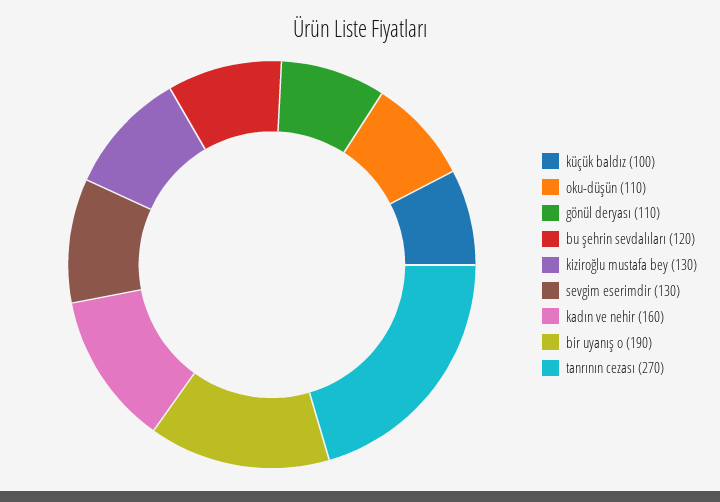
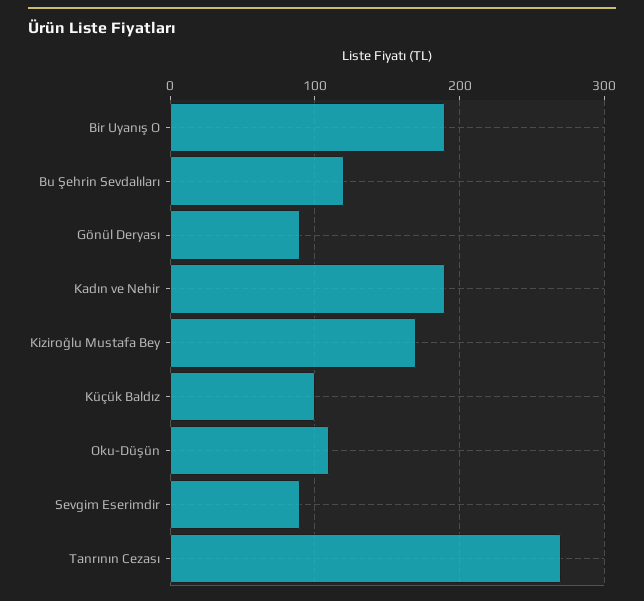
  {
    "küçük baldız": 100,
    "oku-düşün": 110,
-   "gönül deryası": 110,
+   "gönül deryası": 90,
    "bu şehrin sevdalıları": 120,
-   "kiziroğlu mustafa bey": 130,
+   "kiziroğlu mustafa bey": 170,
-   "sevgim eserimdir": 130,
+   "sevgim eserimdir": 90,
-   "kadın ve nehir": 160,
+   "kadın ve nehir": 190,
    "bir uyanış o": 190,
    "tanrının cezası": 270
  }

